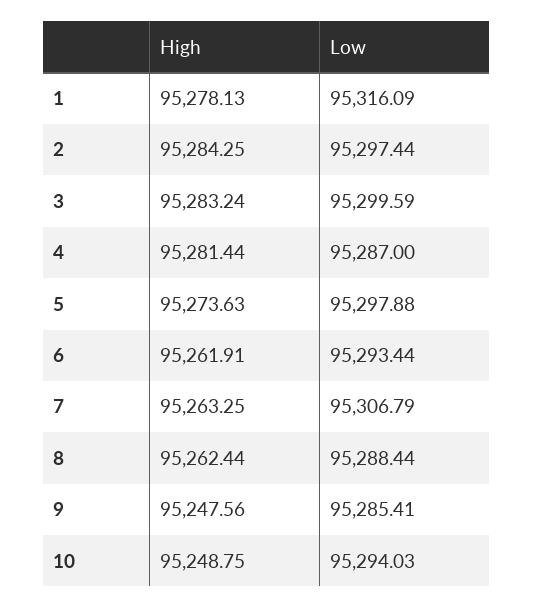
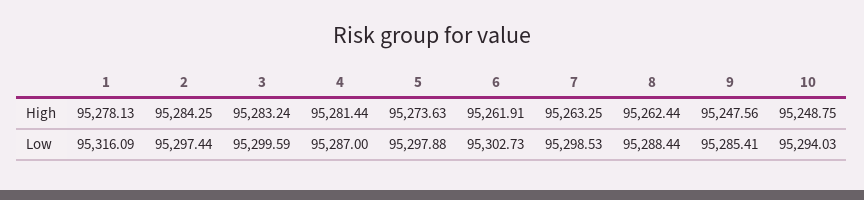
  {
    "High": {
      "1": 95278.13,
      "2": 95284.25,
      "3": 95283.24,
      "4": 95281.44,
      "5": 95273.63,
      "6": 95261.91,
      "7": 95263.25,
      "8": 95262.44,
      "9": 95247.56,
      "10": 95248.75
    },
    "Low": {
      "1": 95316.09,
      "2": 95297.44,
      "3": 95299.59,
      "4": 95287,
      "5": 95297.88,
-     "6": 95293.44,
+     "6": 95302.73,
-     "7": 95306.79,
+     "7": 95298.53,
      "8": 95288.44,
      "9": 95285.41,
      "10": 95294.03
    }
  }

